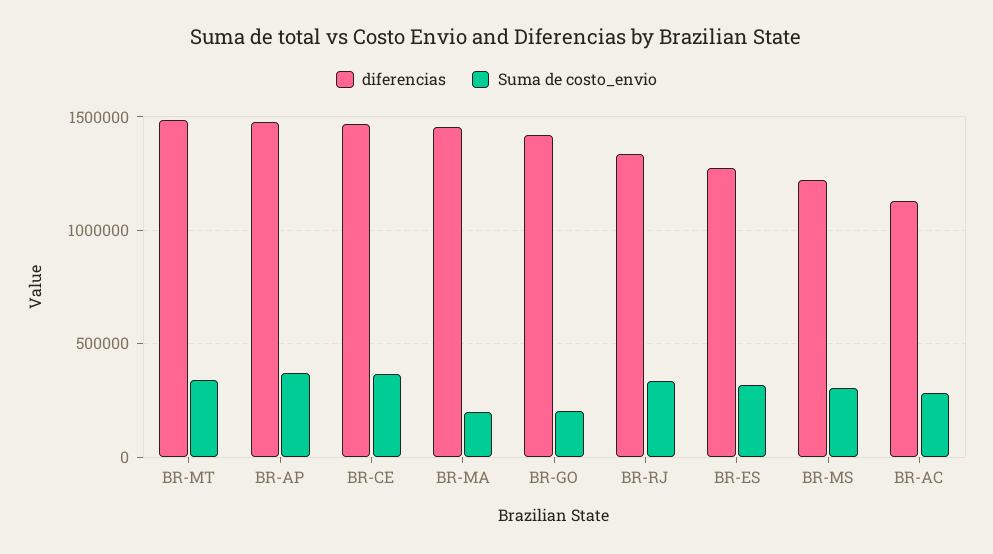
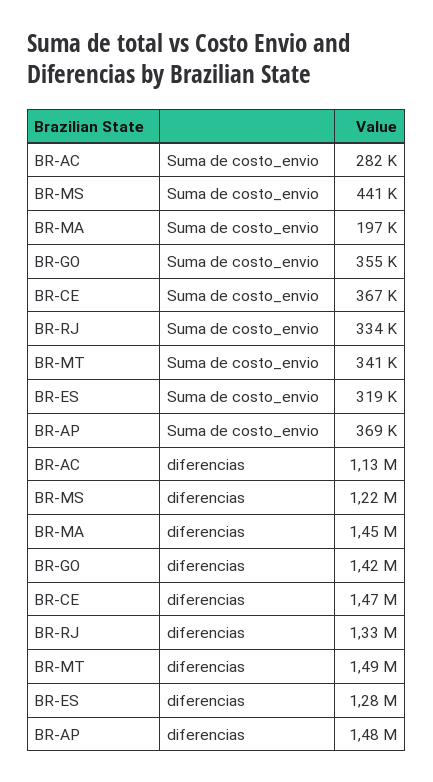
  {
    "diferencias": {
      "BR-MT": 1490000,
      "BR-AP": 1480000,
      "BR-CE": 1470000,
      "BR-MA": 1450000,
      "BR-GO": 1420000,
      "BR-RJ": 1330000,
      "BR-ES": 1280000,
      "BR-MS": 1220000,
      "BR-AC": 1130000
    },
    "Suma de costo_envio": {
      "BR-MT": 341000,
      "BR-AP": 369000,
      "BR-CE": 367000,
      "BR-MA": 197000,
-     "BR-GO": 200000,
+     "BR-GO": 355000,
      "BR-RJ": 334000,
      "BR-ES": 319000,
-     "BR-MS": 300000,
+     "BR-MS": 441000,
      "BR-AC": 282000
    }
  }

